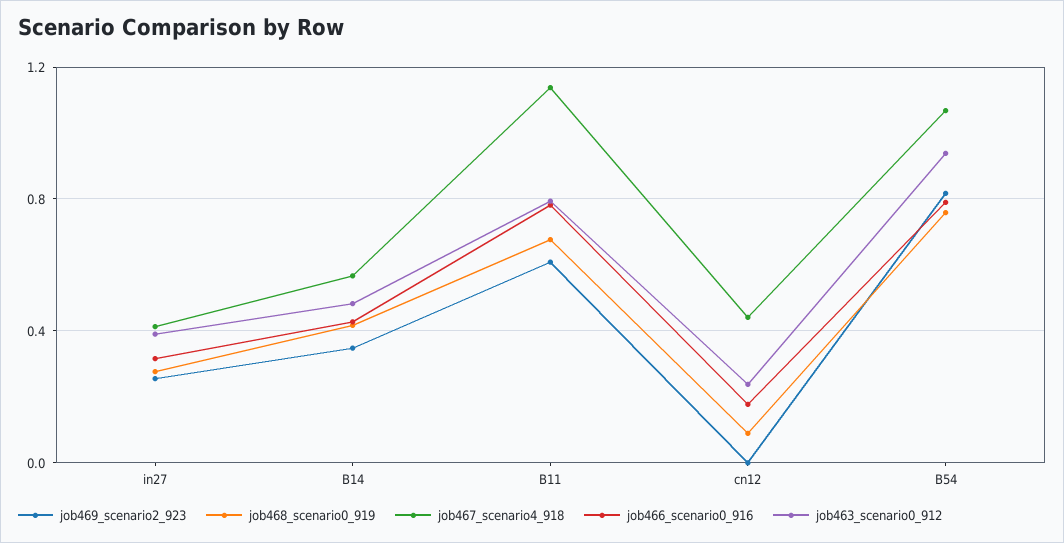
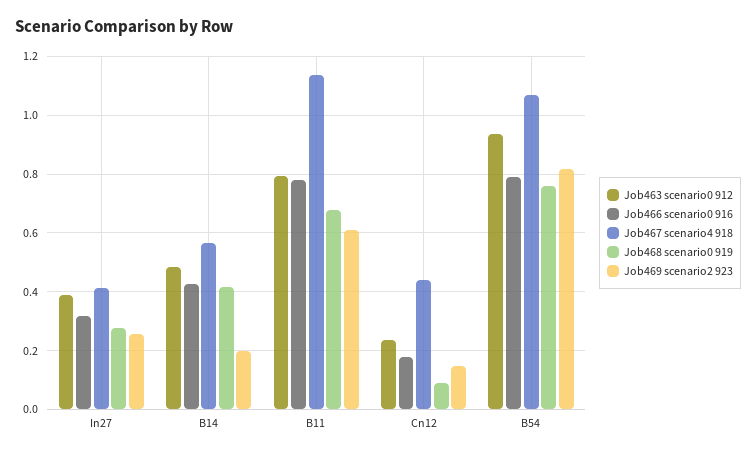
  {
    "job469_scenario2_923": {
      "in27": 0.25,
-     "B14": 0.35,
+     "B14": 0.2,
      "B11": 0.6,
-     "cn12": 0,
+     "cn12": 0.15,
      "B54": 0.825
    },
    "job468_scenario0_919": {
      "in27": 0.275,
      "B14": 0.425,
      "B11": 0.675,
      "cn12": 0.1,
      "B54": 0.75
    },
    "job467_scenario4_918": {
      "in27": 0.425,
      "B14": 0.575,
      "B11": 1.15,
      "cn12": 0.45,
      "B54": 1.075
    },
    "job466_scenario0_916": {
      "in27": 0.325,
      "B14": 0.425,
      "B11": 0.775,
      "cn12": 0.175,
      "B54": 0.8
    },
    "job463_scenario0_912": {
      "in27": 0.4,
      "B14": 0.475,
      "B11": 0.8,
      "cn12": 0.25,
      "B54": 0.95
    }
  }

